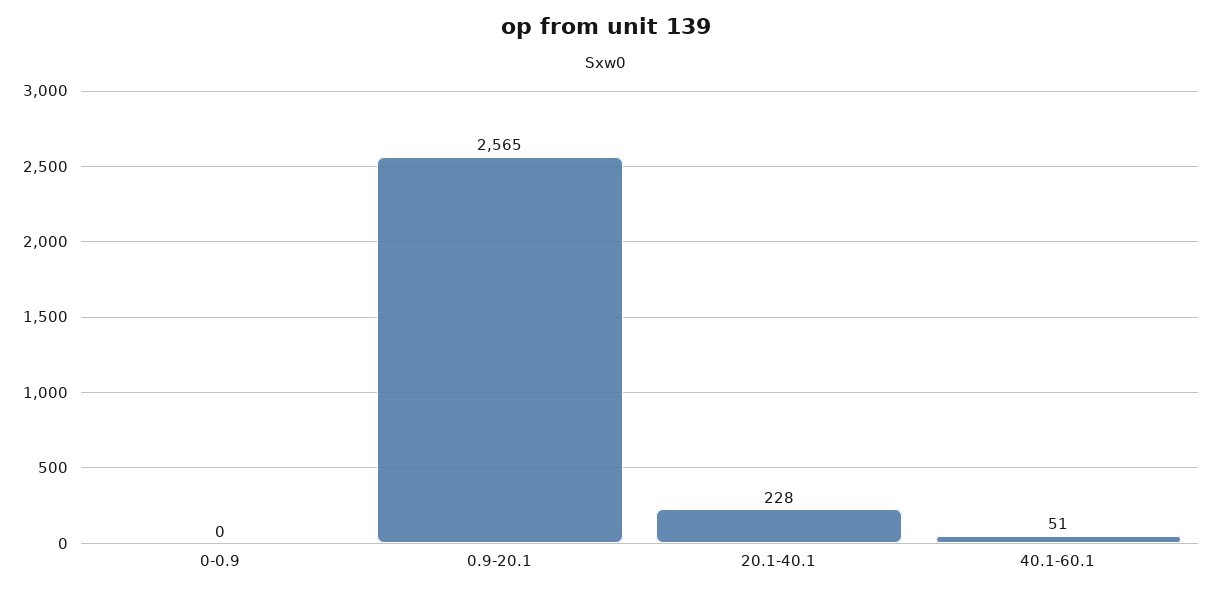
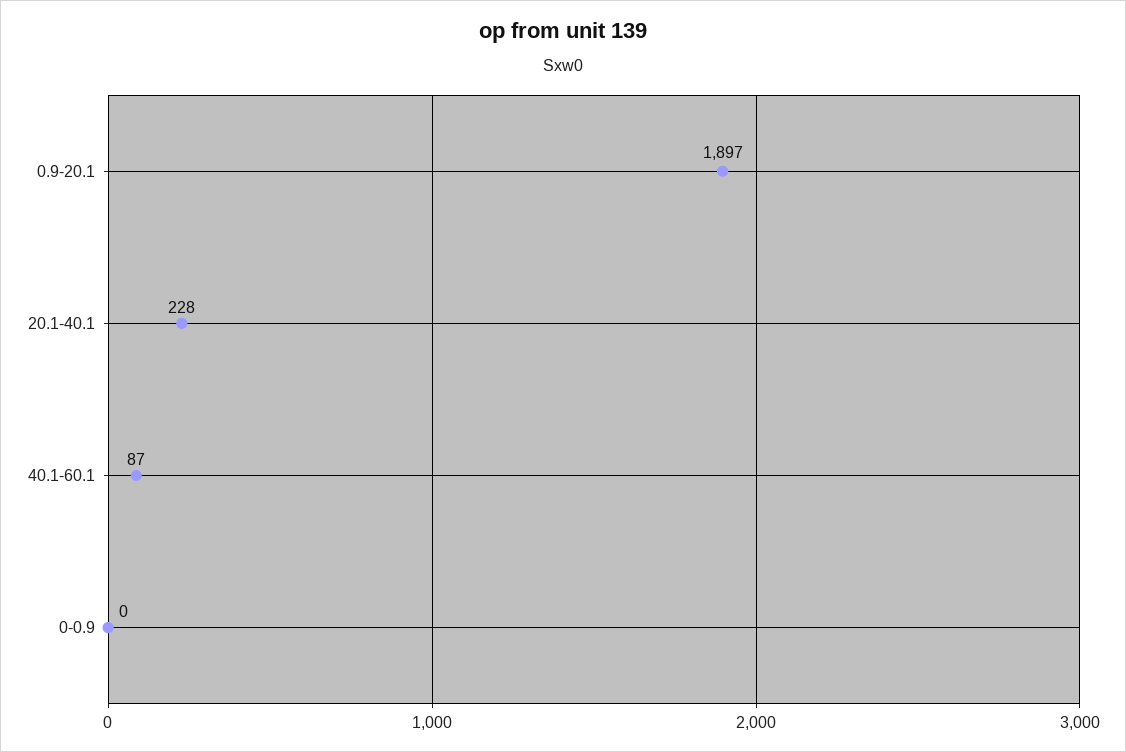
  {
    "0-0.9": 0,
-   "0.9-20.1": 2565,
+   "0.9-20.1": 1897,
    "20.1-40.1": 228,
-   "40.1-60.1": 51
+   "40.1-60.1": 87
  }

